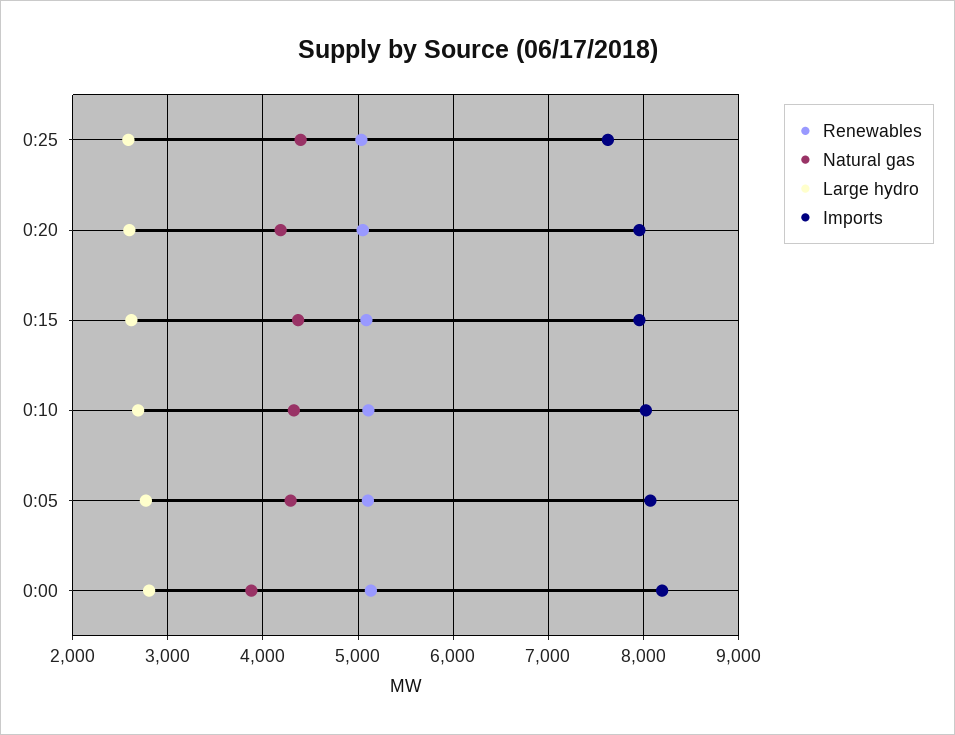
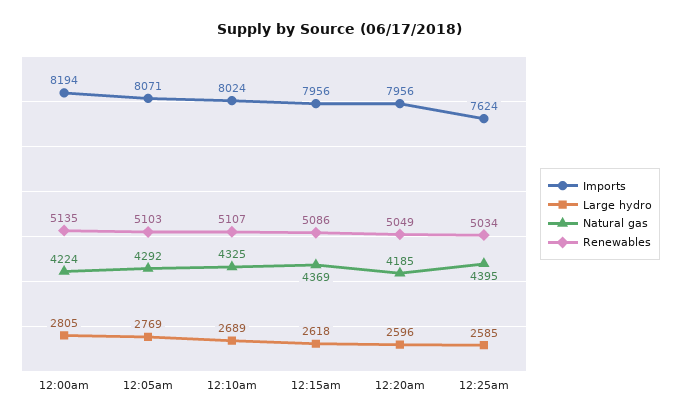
  {
    "Renewables": {
      "0:25": 5034,
      "0:20": 5049,
      "0:15": 5086,
      "0:10": 5107,
      "0:05": 5103,
      "0:00": 5135
    },
    "Natural gas": {
      "0:25": 4395,
      "0:20": 4185,
      "0:15": 4369,
      "0:10": 4325,
      "0:05": 4292,
-     "0:00": 3900
+     "0:00": 4224
    },
    "Large hydro": {
      "0:25": 2585,
      "0:20": 2596,
      "0:15": 2618,
      "0:10": 2689,
      "0:05": 2769,
      "0:00": 2805
    },
    "Imports": {
      "0:25": 7624,
      "0:20": 7956,
      "0:15": 7956,
      "0:10": 8024,
      "0:05": 8071,
      "0:00": 8194
    }
  }

